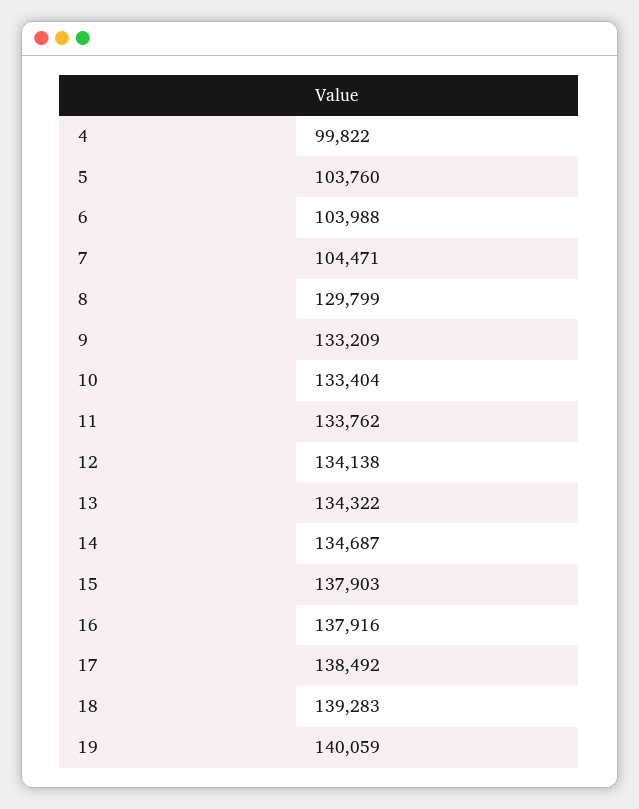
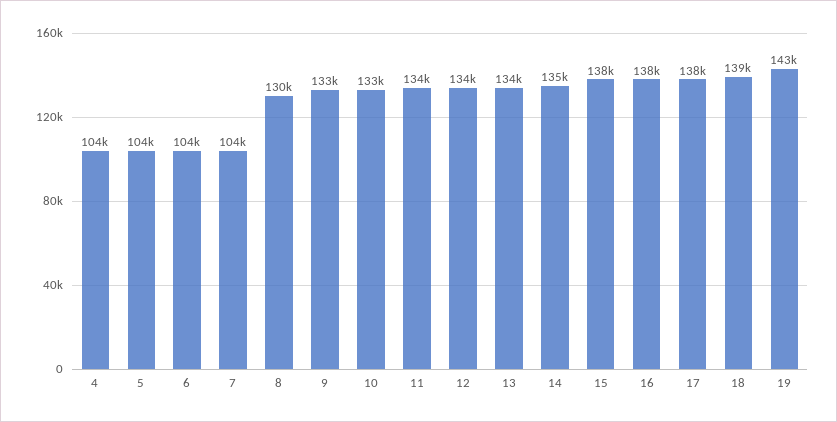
  {
-   "4": 99822,
+   "4": 104000,
    "5": 103760,
    "6": 103988,
    "7": 104471,
    "8": 129799,
    "9": 133209,
    "10": 133404,
    "11": 133762,
    "12": 134138,
    "13": 134322,
    "14": 134687,
    "15": 137903,
    "16": 137916,
    "17": 138492,
    "18": 139283,
-   "19": 140059
+   "19": 143000
  }

